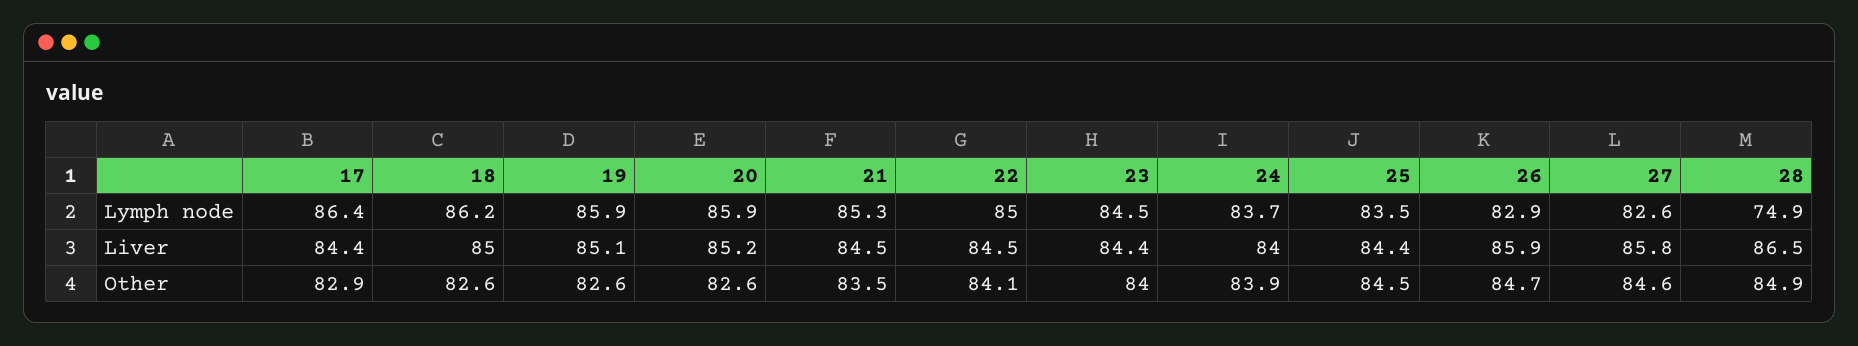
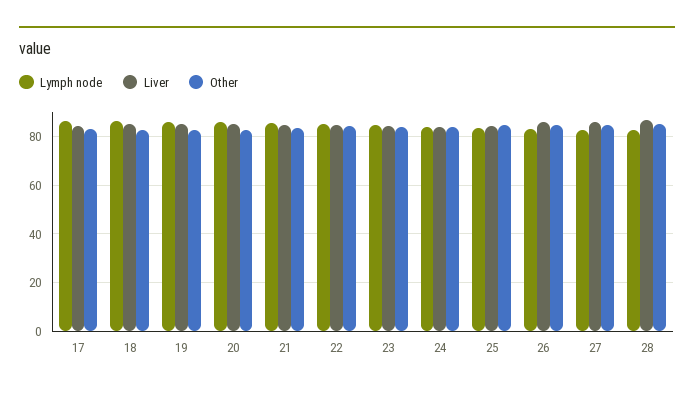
  {
    "Lymph node": {
      "17": 86.4,
      "18": 86.2,
      "19": 85.9,
      "20": 85.9,
      "21": 85.3,
      "22": 85,
      "23": 84.5,
      "24": 83.7,
      "25": 83.5,
      "26": 82.9,
      "27": 82.6,
-     "28": 74.9
+     "28": 82.5
    },
    "Liver": {
      "17": 84.4,
      "18": 85,
      "19": 85.1,
      "20": 85.2,
      "21": 84.5,
      "22": 84.5,
      "23": 84.4,
      "24": 84,
      "25": 84.4,
      "26": 85.9,
      "27": 85.8,
      "28": 86.5
    },
    "Other": {
      "17": 82.9,
      "18": 82.6,
      "19": 82.6,
      "20": 82.6,
      "21": 83.5,
      "22": 84.1,
      "23": 84,
      "24": 83.9,
      "25": 84.5,
      "26": 84.7,
      "27": 84.6,
      "28": 84.9
    }
  }

